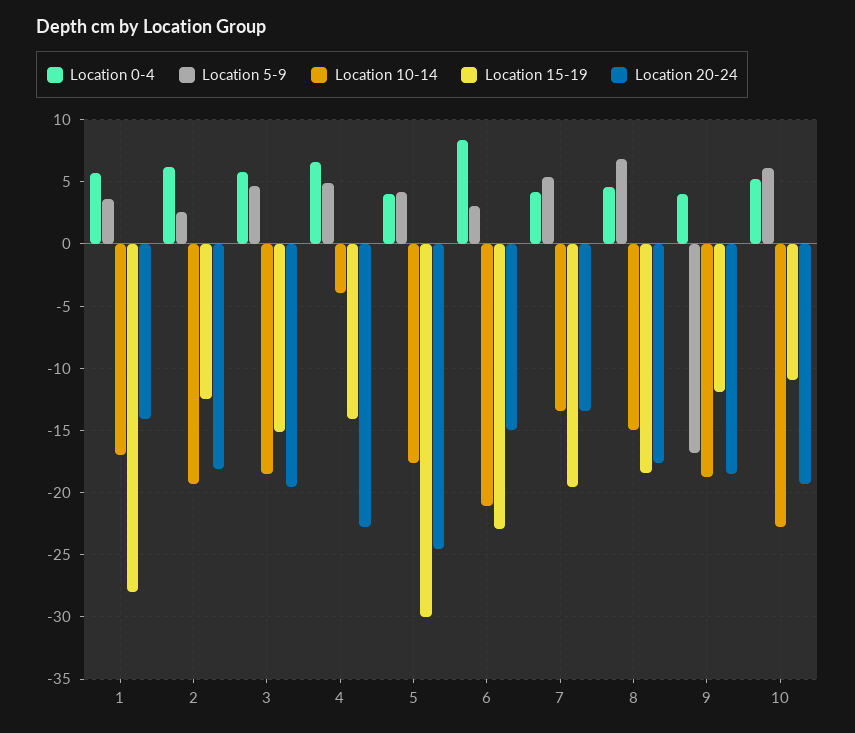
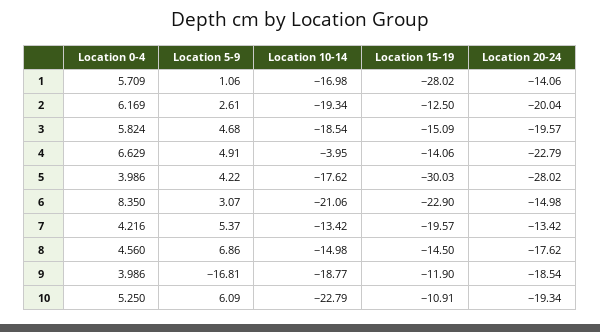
  {
    "Location 0-4": {
      "1": 5.709,
      "2": 6.169,
      "3": 5.824,
      "4": 6.629,
      "5": 3.986,
      "6": 8.35,
      "7": 4.216,
      "8": 4.56,
      "9": 3.986,
      "10": 5.25
    },
    "Location 5-9": {
-     "1": 3.5,
+     "1": 1.06,
      "2": 2.61,
      "3": 4.68,
      "4": 4.91,
      "5": 4.22,
      "6": 3.07,
      "7": 5.37,
      "8": 6.86,
      "9": -16.81,
      "10": 6.09
    },
    "Location 10-14": {
      "1": -16.98,
      "2": -19.34,
      "3": -18.54,
      "4": -3.95,
      "5": -17.62,
      "6": -21.06,
      "7": -13.42,
      "8": -14.98,
      "9": -18.77,
      "10": -22.79
    },
    "Location 15-19": {
      "1": -28.02,
      "2": -12.5,
      "3": -15.09,
      "4": -14.06,
      "5": -30.03,
      "6": -22.9,
      "7": -19.57,
-     "8": -18.5,
+     "8": -14.5,
      "9": -11.9,
      "10": -10.91
    },
    "Location 20-24": {
      "1": -14.06,
-     "2": -18,
+     "2": -20.04,
      "3": -19.57,
      "4": -22.79,
-     "5": -24.5,
+     "5": -28.02,
      "6": -14.98,
      "7": -13.42,
      "8": -17.62,
      "9": -18.54,
      "10": -19.34
    }
  }

